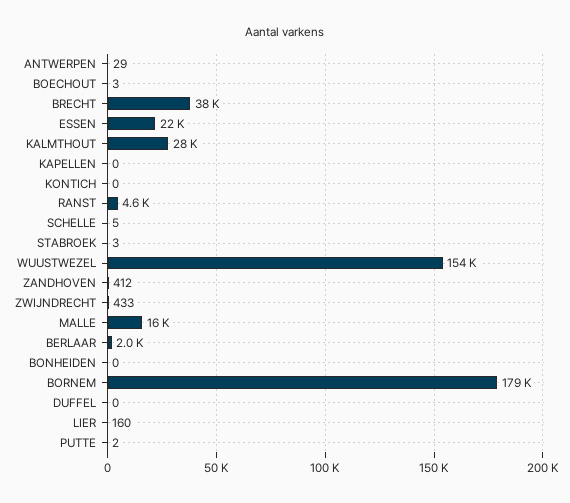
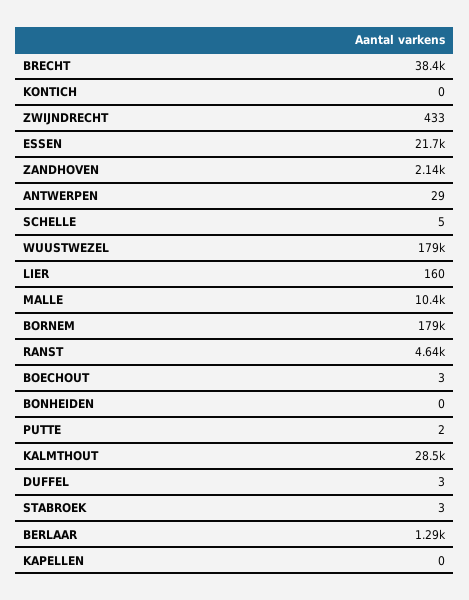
  {
    "ANTWERPEN": 29,
    "BOECHOUT": 3,
    "BRECHT": 38400,
    "ESSEN": 21700,
    "KALMTHOUT": 28500,
    "KAPELLEN": 0,
    "KONTICH": 0,
    "RANST": 4640,
    "SCHELLE": 5,
    "STABROEK": 3,
-   "WUUSTWEZEL": 154000,
+   "WUUSTWEZEL": 179000,
-   "ZANDHOVEN": 412,
+   "ZANDHOVEN": 2140,
    "ZWIJNDRECHT": 433,
-   "MALLE": 16000,
+   "MALLE": 10400,
-   "BERLAAR": 2000,
+   "BERLAAR": 1290,
    "BONHEIDEN": 0,
    "BORNEM": 179000,
-   "DUFFEL": 0,
+   "DUFFEL": 3,
    "LIER": 160,
    "PUTTE": 2
  }

